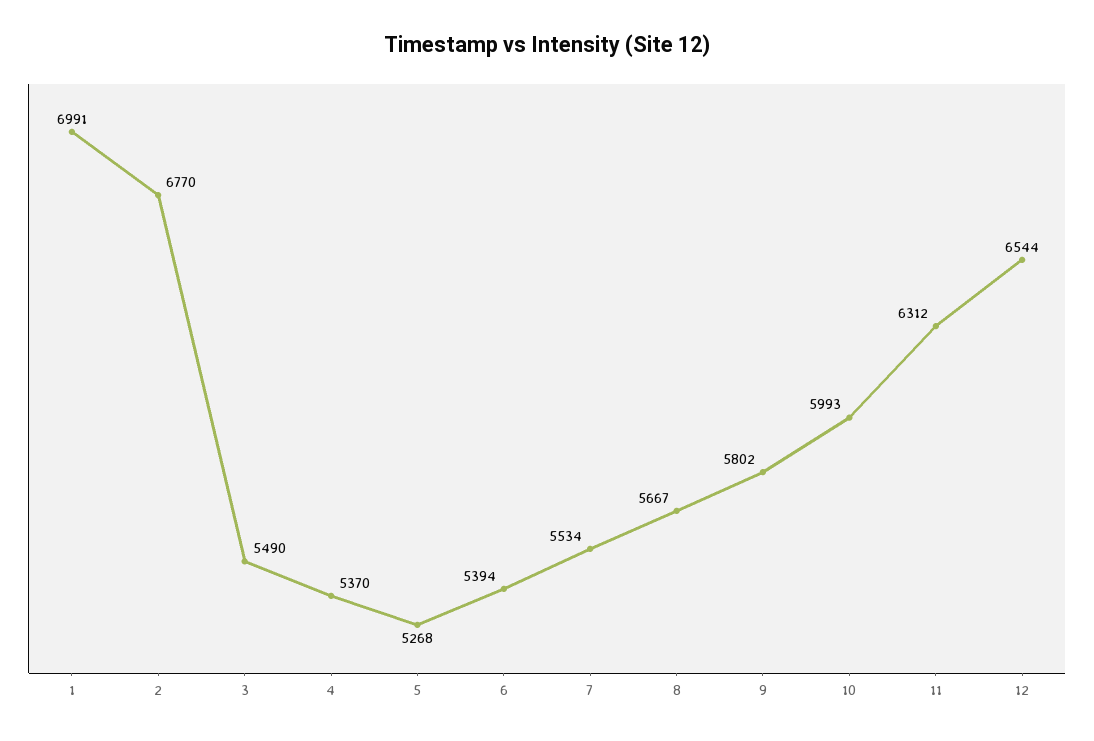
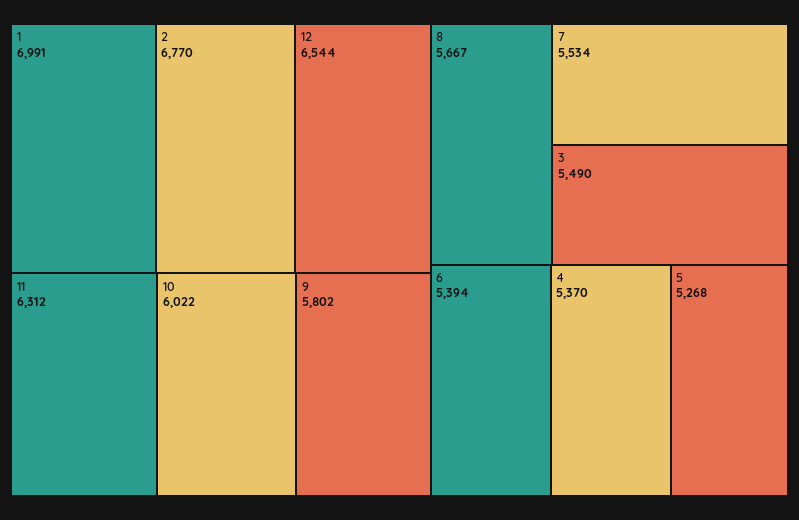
  {
    "1": 6991,
    "2": 6770,
    "3": 5490,
    "4": 5370,
    "5": 5268,
    "6": 5394,
    "7": 5534,
    "8": 5667,
    "9": 5802,
-   "10": 5993,
+   "10": 6022,
    "11": 6312,
    "12": 6544
  }

